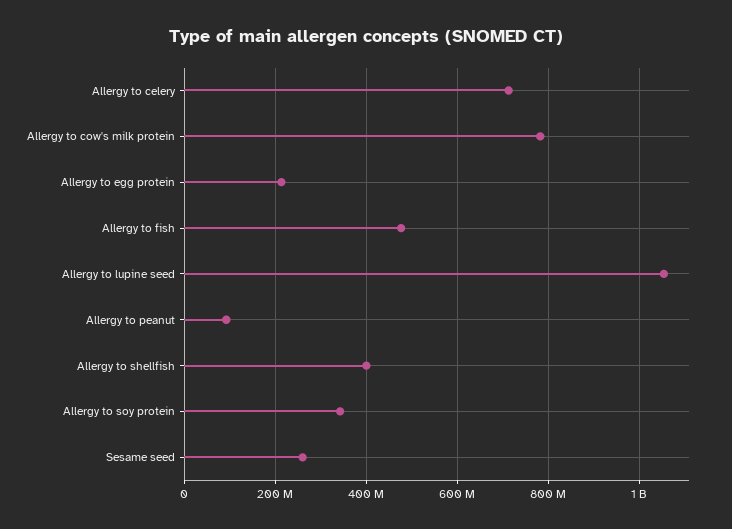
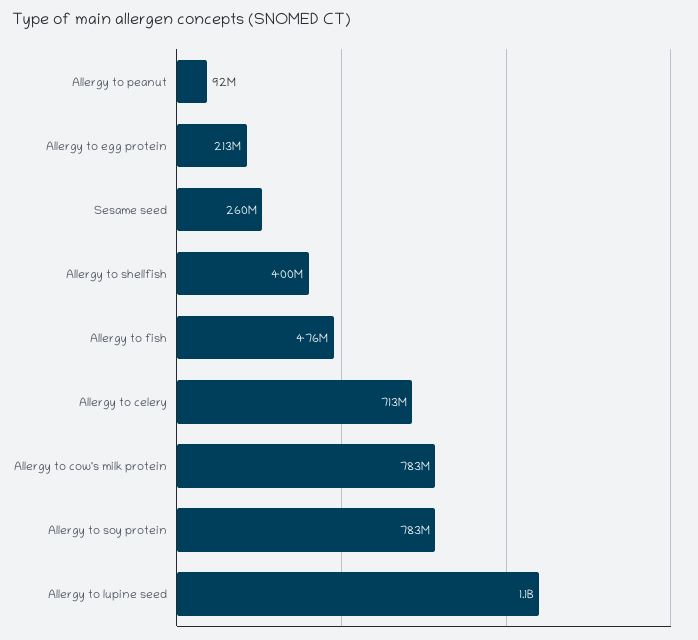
  {
    "Allergy to celery": 713000000,
    "Allergy to cow's milk protein": 783000000,
    "Allergy to egg protein": 213000000,
    "Allergy to fish": 476000000,
    "Allergy to lupine seed": 1100000000,
    "Allergy to peanut": 92000000,
    "Allergy to shellfish": 400000000,
-   "Allergy to soy protein": 340000000,
+   "Allergy to soy protein": 783000000,
    "Sesame seed": 260000000
  }

